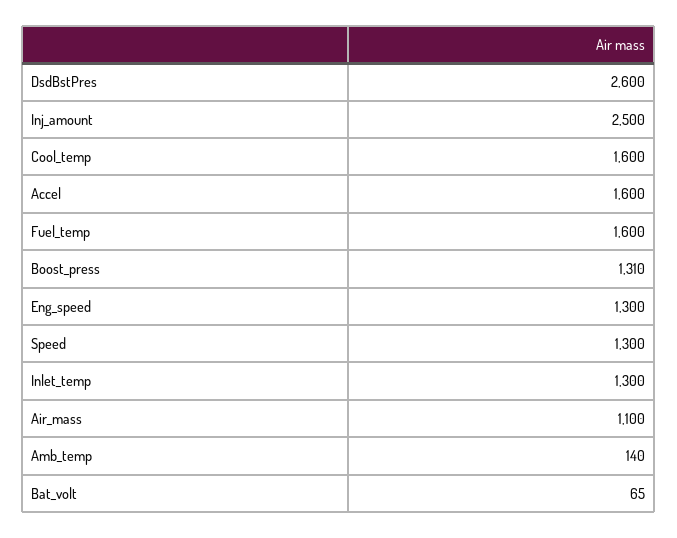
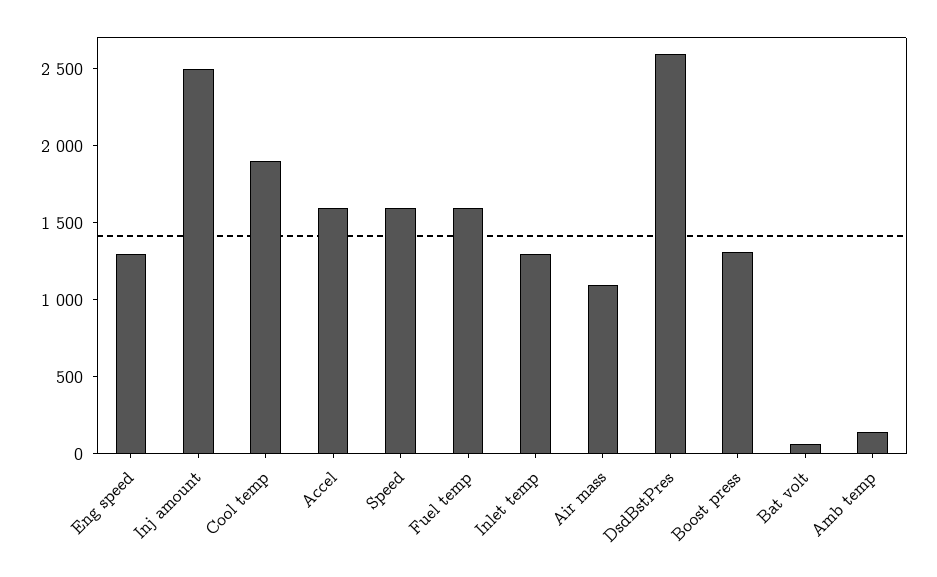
  {
    "DsdBstPres": 2600,
    "Inj_amount": 2500,
-   "Cool_temp": 1600,
+   "Cool_temp": 1900,
    "Accel": 1600,
    "Fuel_temp": 1600,
    "Boost_press": 1310,
    "Eng_speed": 1300,
-   "Speed": 1300,
+   "Speed": 1600,
    "Inlet_temp": 1300,
    "Air_mass": 1100,
    "Amb_temp": 140,
    "Bat_volt": 65
  }

